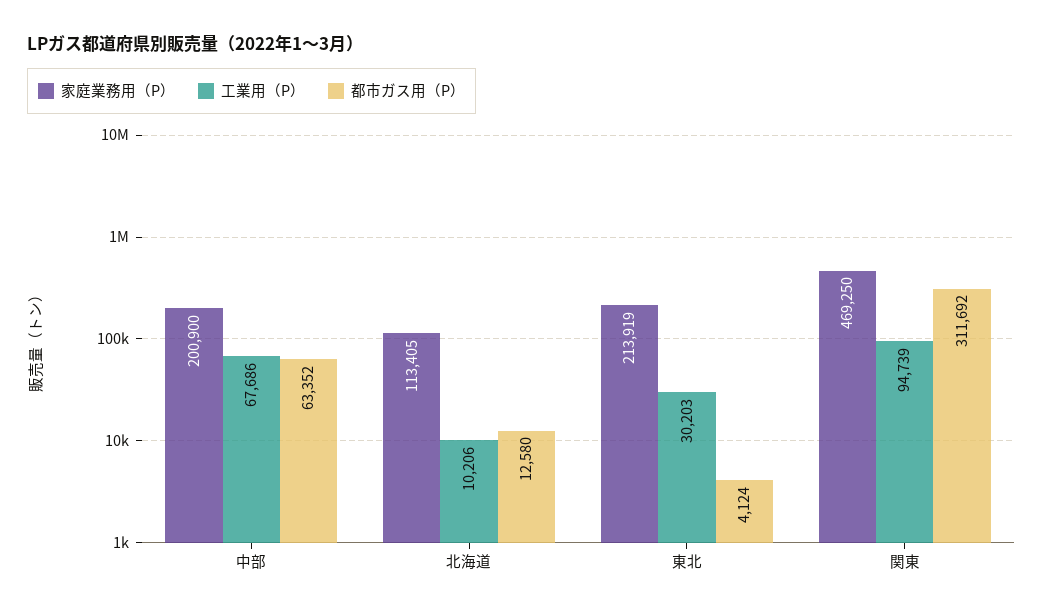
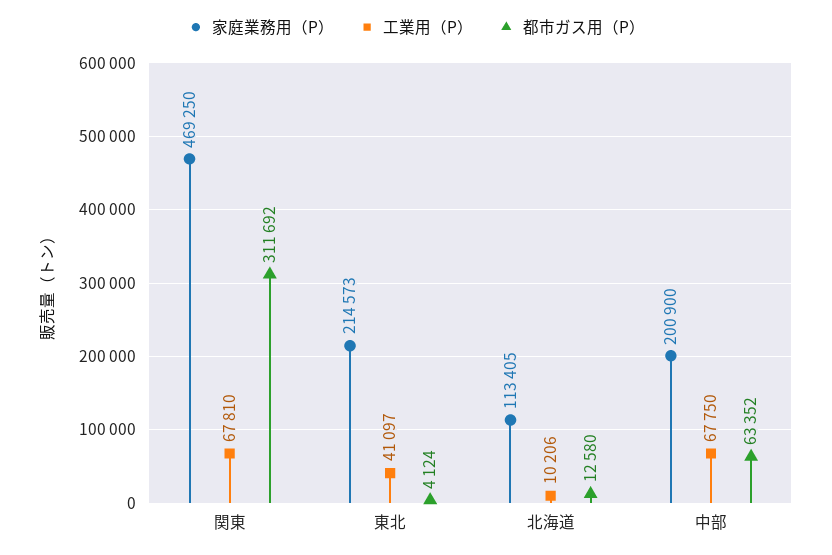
  {
    "家庭業務用（P）": {
      "中部": 200900,
      "北海道": 113405,
-     "東北": 213919,
+     "東北": 214573,
      "関東": 469250
    },
    "工業用（P）": {
-     "中部": 67686,
+     "中部": 67750,
      "北海道": 10206,
-     "東北": 30203,
+     "東北": 41097,
-     "関東": 94739
+     "関東": 67810
    },
    "都市ガス用（P）": {
      "中部": 63352,
      "北海道": 12580,
      "東北": 4124,
      "関東": 311692
    }
  }

